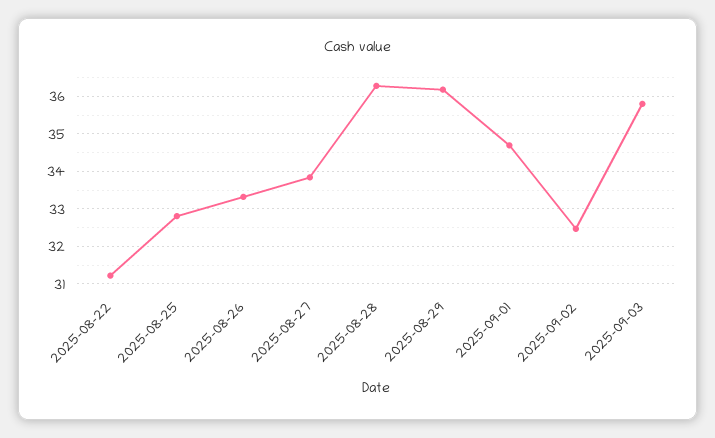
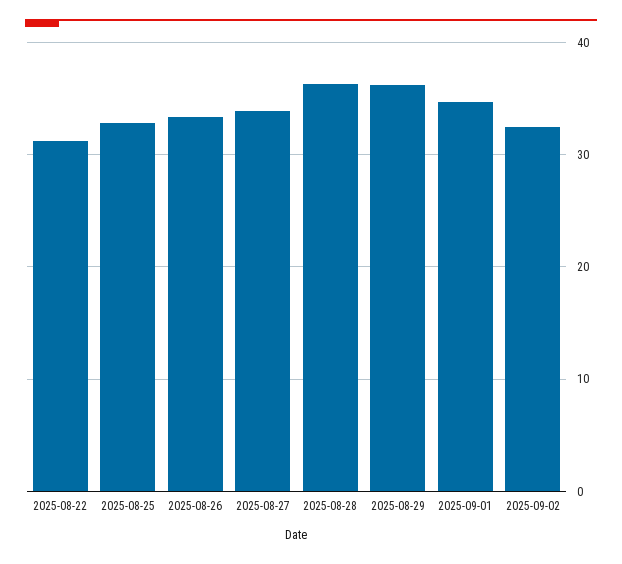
  {
    "2025-08-22": 31.2,
    "2025-08-25": 32.8,
    "2025-08-26": 33.4,
    "2025-08-27": 33.8,
    "2025-08-28": 36.2,
    "2025-08-29": 36.2,
    "2025-09-01": 34.6,
-   "2025-09-02": 32.4,
+   "2025-09-02": 32.4
-   "2025-09-03": 35.8
  }

